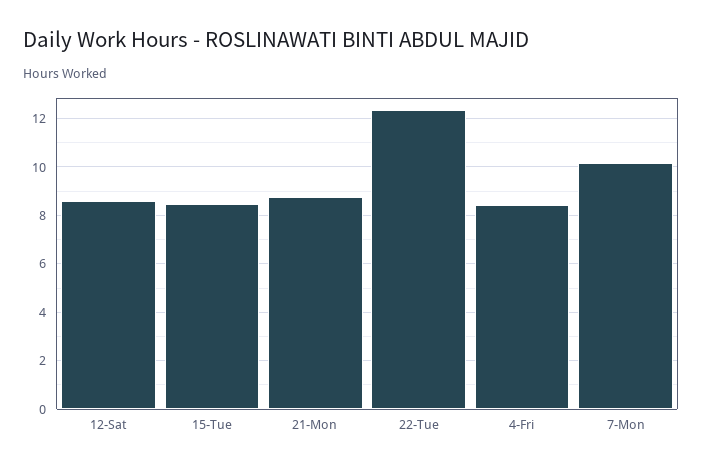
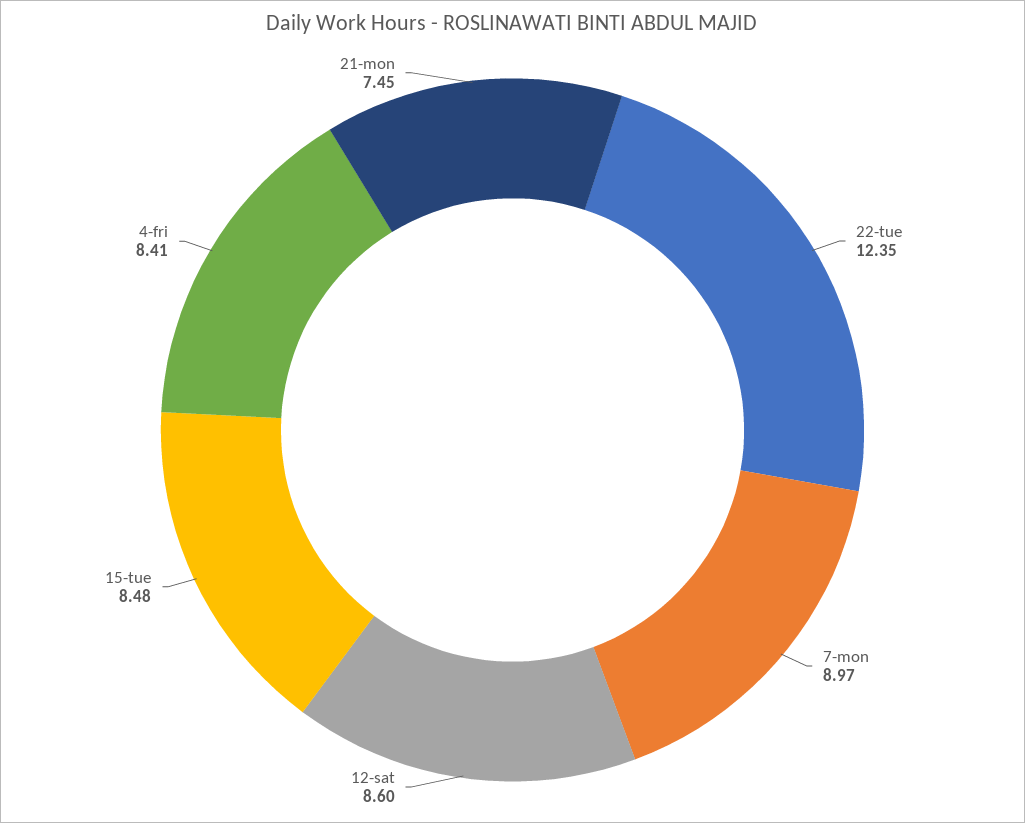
  {
    "12-Sat": 8.6,
    "15-Tue": 8.48,
-   "21-Mon": 8.75,
+   "21-Mon": 7.45,
    "22-Tue": 12.35,
    "4-Fri": 8.41,
-   "7-Mon": 10.25
+   "7-Mon": 8.97
  }

